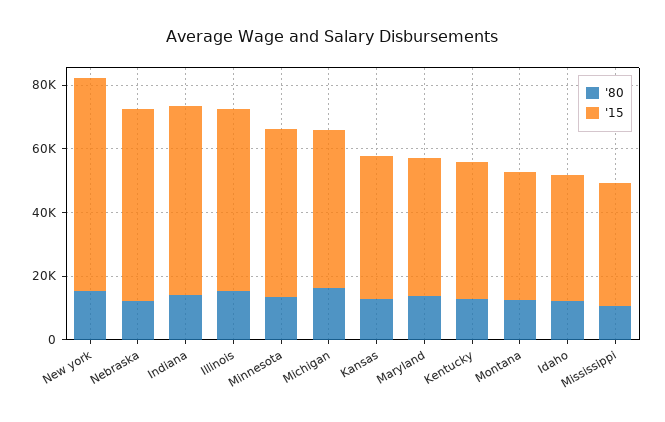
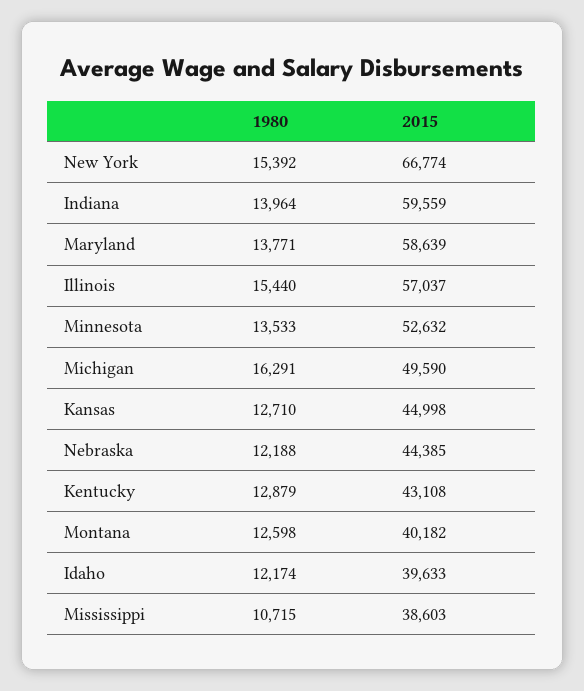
  {
    "'80": {
      "New york": 15392,
      "Nebraska": 12188,
      "Indiana": 13964,
      "Illinois": 15440,
      "Minnesota": 13533,
      "Michigan": 16291,
      "Kansas": 12710,
      "Maryland": 13771,
      "Kentucky": 12879,
      "Montana": 12598,
      "Idaho": 12174,
      "Mississippi": 10715
    },
    "'15": {
      "New york": 66774,
-     "Nebraska": 60000,
+     "Nebraska": 44385,
      "Indiana": 59559,
      "Illinois": 57037,
      "Minnesota": 52632,
      "Michigan": 49590,
      "Kansas": 44998,
-     "Maryland": 45000,
+     "Maryland": 58639,
      "Kentucky": 43108,
      "Montana": 40182,
      "Idaho": 39633,
      "Mississippi": 38603
    }
  }

